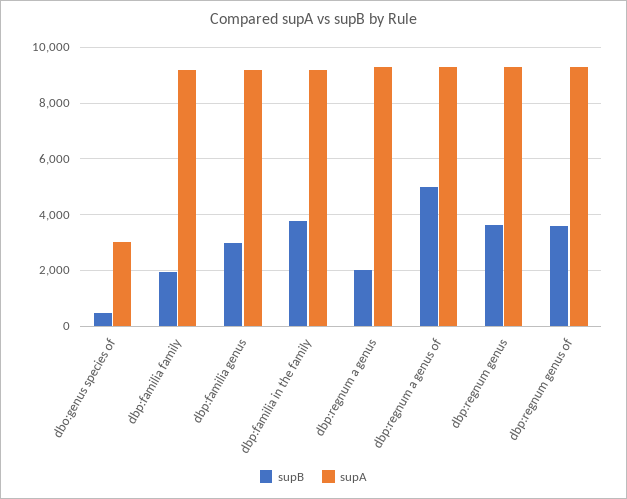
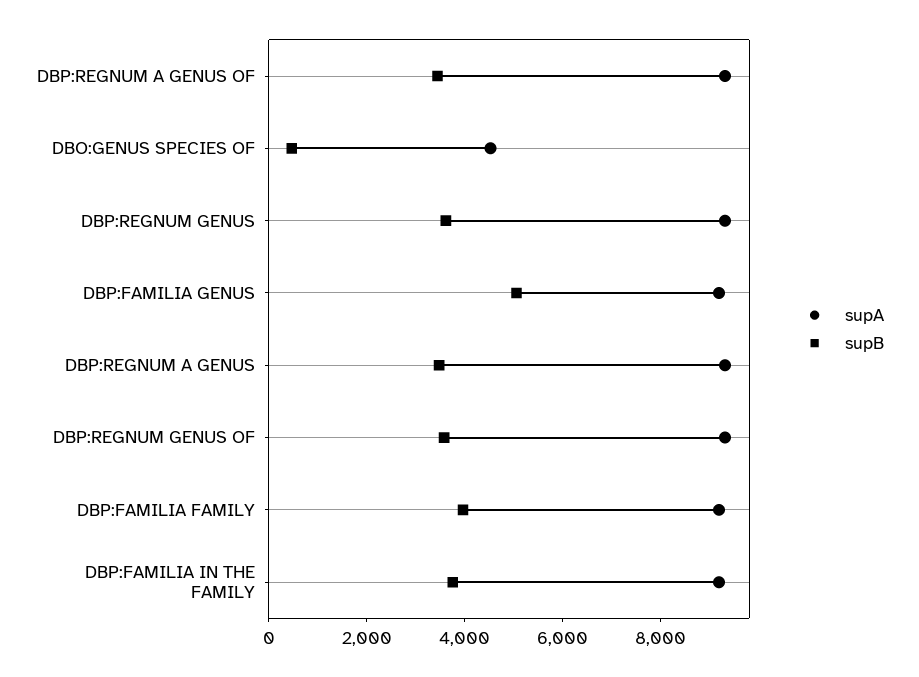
  {
    "supB": {
      "dbo:genus species of": 500,
-     "dbp:familia family": 2000,
+     "dbp:familia family": 4000,
-     "dbp:familia genus": 3000,
+     "dbp:familia genus": 5000,
      "dbp:familia in the family": 3750,
-     "dbp:regnum a genus": 2000,
+     "dbp:regnum a genus": 3500,
-     "dbp:regnum a genus of": 5000,
+     "dbp:regnum a genus of": 3500,
      "dbp:regnum genus": 3500,
      "dbp:regnum genus of": 3500
    },
    "supA": {
-     "dbo:genus species of": 3000,
+     "dbo:genus species of": 4500,
      "dbp:familia family": 9250,
      "dbp:familia genus": 9250,
      "dbp:familia in the family": 9250,
      "dbp:regnum a genus": 9250,
      "dbp:regnum a genus of": 9250,
      "dbp:regnum genus": 9250,
      "dbp:regnum genus of": 9250
    }
  }

